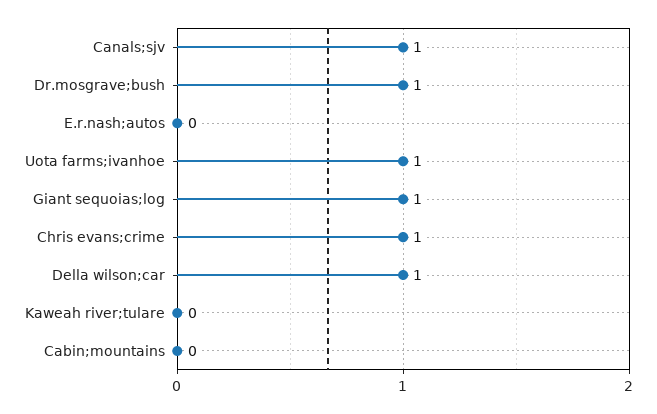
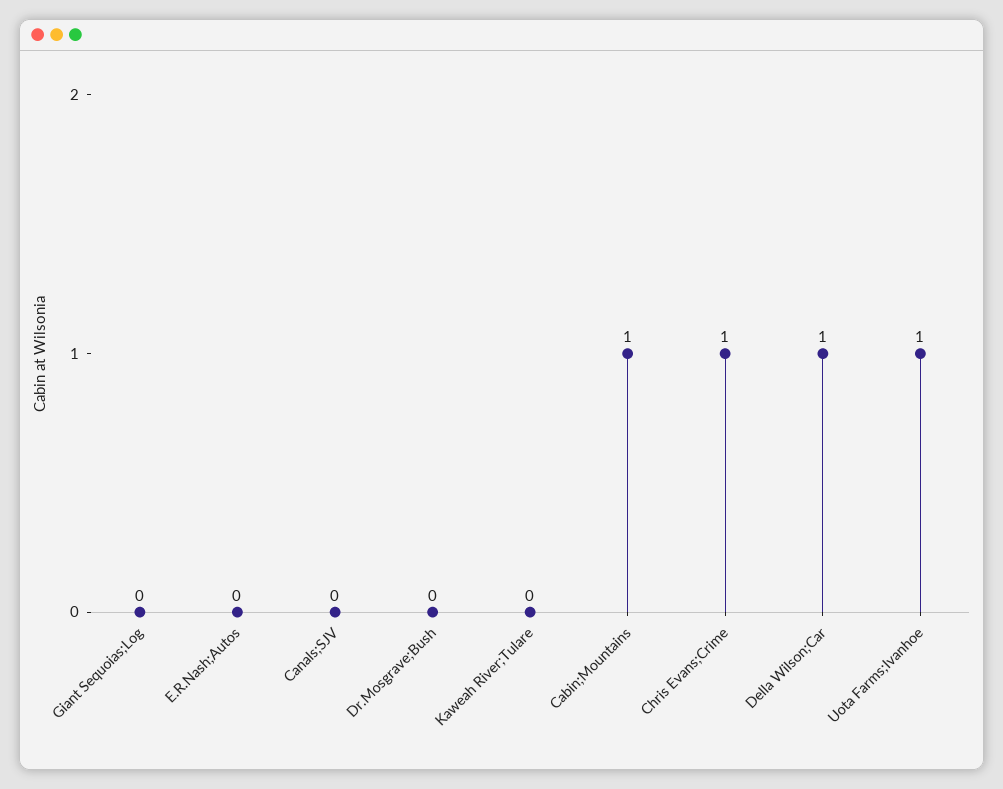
  {
-   "Canals;sjv": 1,
+   "Canals;sjv": 0,
-   "Dr.mosgrave;bush": 1,
+   "Dr.mosgrave;bush": 0,
    "E.r.nash;autos": 0,
    "Uota farms;ivanhoe": 1,
-   "Giant sequoias;log": 1,
+   "Giant sequoias;log": 0,
    "Chris evans;crime": 1,
    "Della wilson;car": 1,
    "Kaweah river;tulare": 0,
-   "Cabin;mountains": 0
+   "Cabin;mountains": 1
  }

